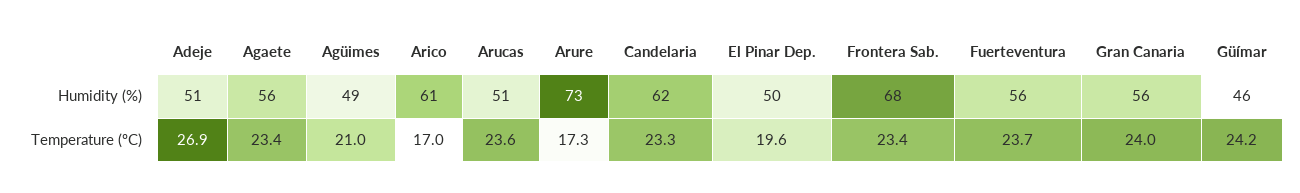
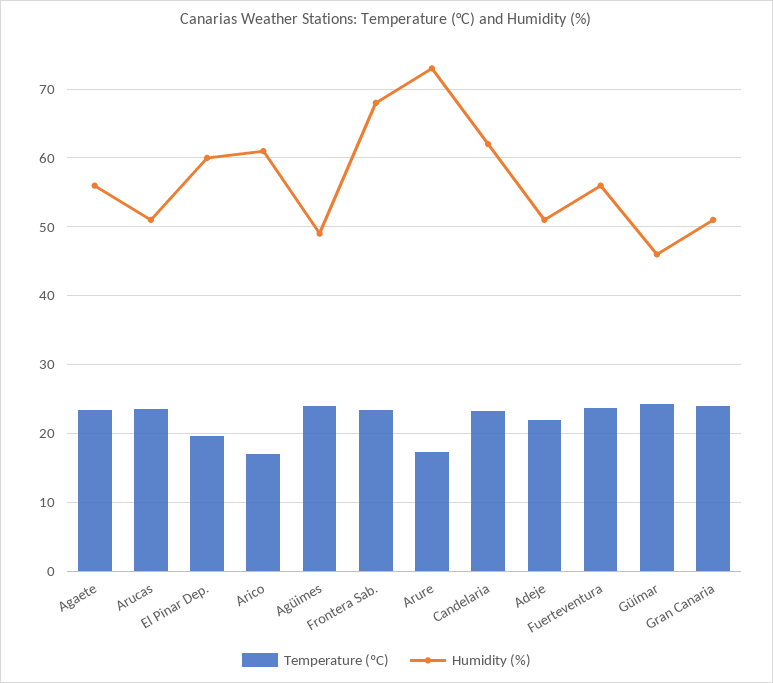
  {
    "Humidity (%)": {
      "Adeje": 51,
      "Agaete": 56,
      "Agüimes": 49,
      "Arico": 61,
      "Arucas": 51,
      "Arure": 73,
      "Candelaria": 62,
-     "El Pinar Dep.": 50,
+     "El Pinar Dep.": 60,
      "Frontera Sab.": 68,
      "Fuerteventura": 56,
-     "Gran Canaria": 56,
+     "Gran Canaria": 51,
      "Güímar": 46
    },
    "Temperature (ºC)": {
-     "Adeje": 26.9,
+     "Adeje": 22,
      "Agaete": 23.4,
-     "Agüimes": 21,
+     "Agüimes": 24,
      "Arico": 17,
      "Arucas": 23.6,
      "Arure": 17.3,
      "Candelaria": 23.3,
      "El Pinar Dep.": 19.6,
      "Frontera Sab.": 23.4,
      "Fuerteventura": 23.7,
      "Gran Canaria": 24,
      "Güímar": 24.2
    }
  }

